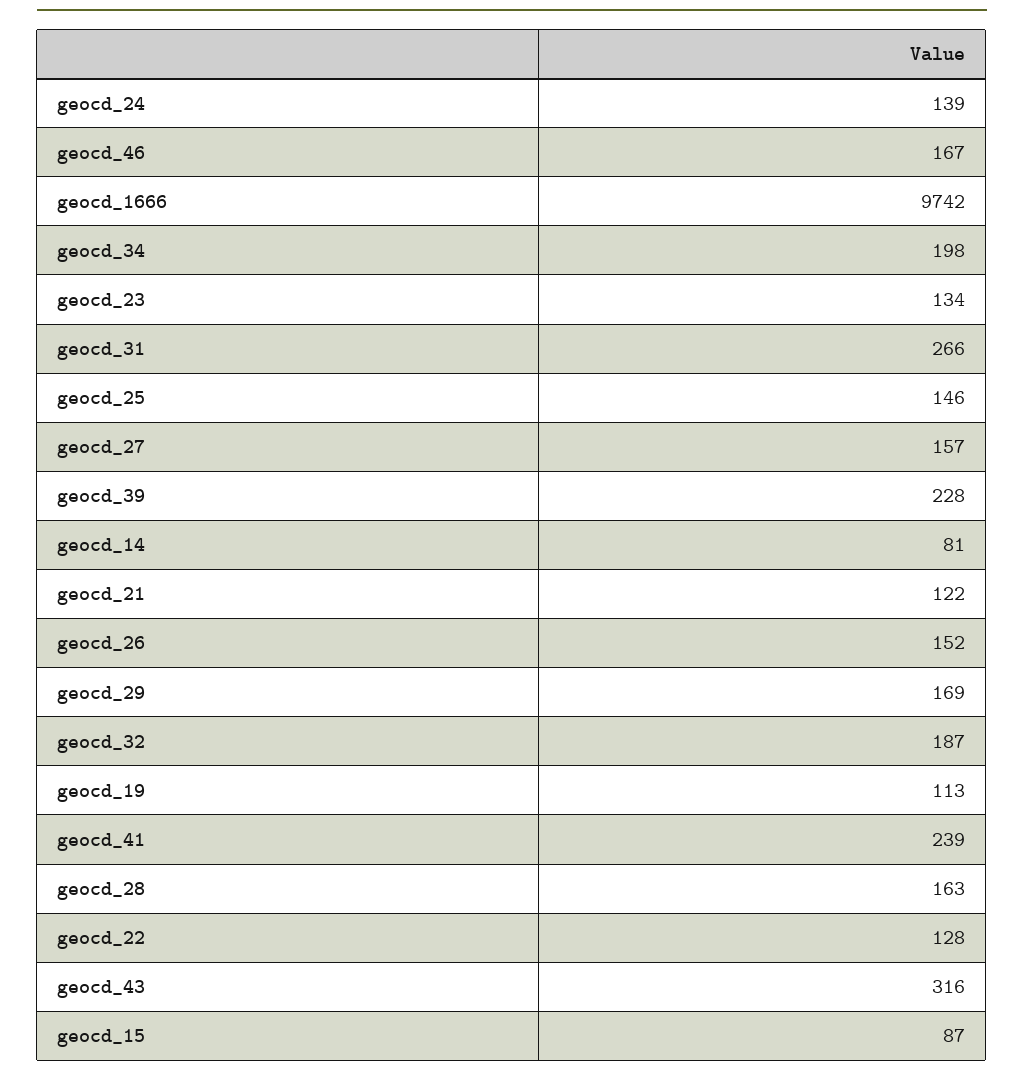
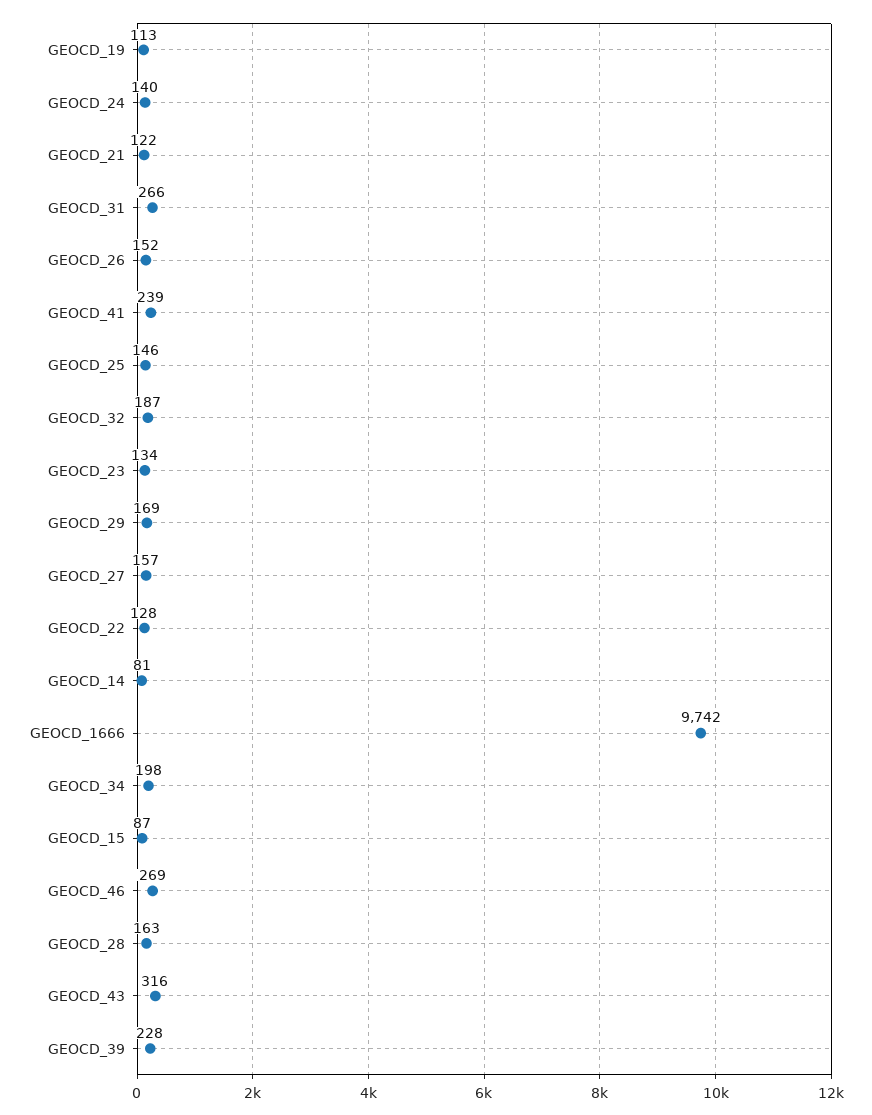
  {
-   "geocd_24": 139,
+   "geocd_24": 140,
-   "geocd_46": 167,
+   "geocd_46": 269,
    "geocd_1666": 9742,
    "geocd_34": 198,
    "geocd_23": 134,
    "geocd_31": 266,
    "geocd_25": 146,
    "geocd_27": 157,
    "geocd_39": 228,
    "geocd_14": 81,
    "geocd_21": 122,
    "geocd_26": 152,
    "geocd_29": 169,
    "geocd_32": 187,
    "geocd_19": 113,
    "geocd_41": 239,
    "geocd_28": 163,
    "geocd_22": 128,
    "geocd_43": 316,
    "geocd_15": 87
  }

